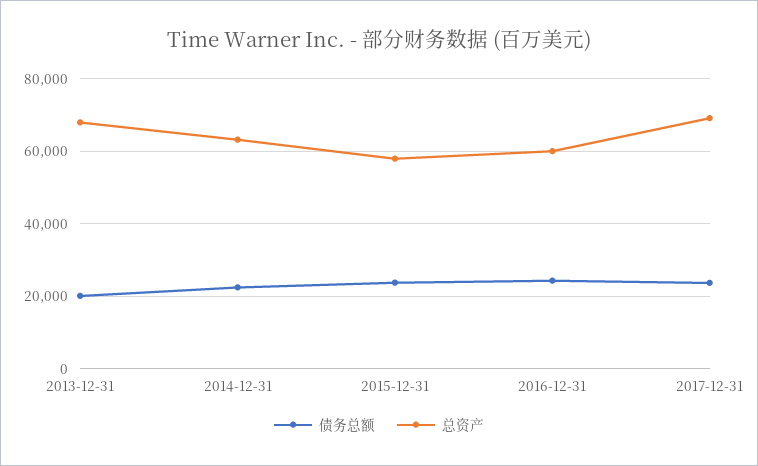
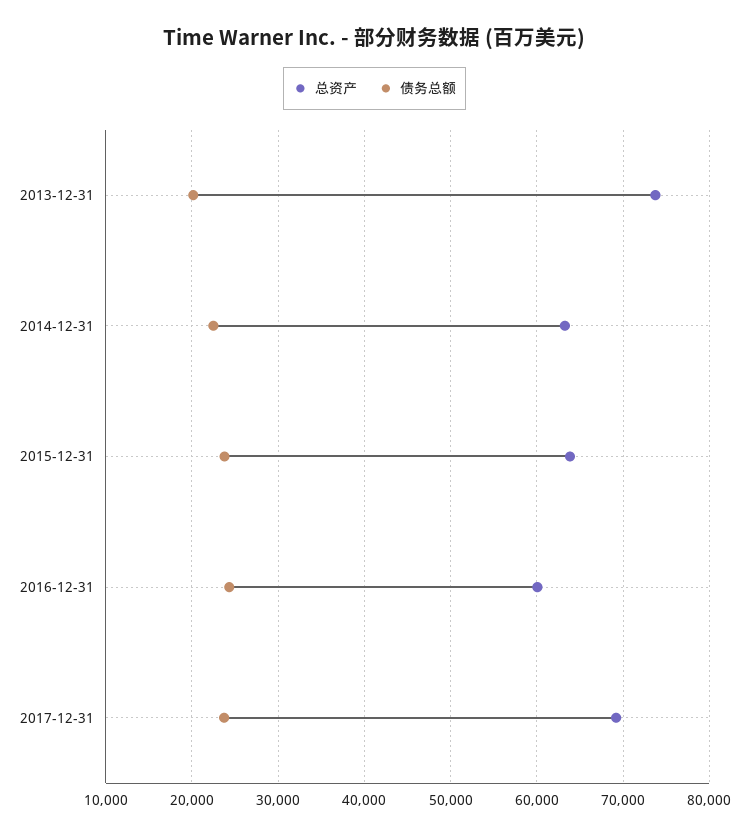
  {
    "债务总额": {
      "2013-12-31": 20000,
      "2014-12-31": 22000,
      "2015-12-31": 24000,
      "2016-12-31": 24000,
      "2017-12-31": 24000
    },
    "总资产": {
-     "2013-12-31": 68000,
+     "2013-12-31": 74000,
      "2014-12-31": 63000,
-     "2015-12-31": 58000,
+     "2015-12-31": 64000,
      "2016-12-31": 60000,
      "2017-12-31": 69000
    }
  }

